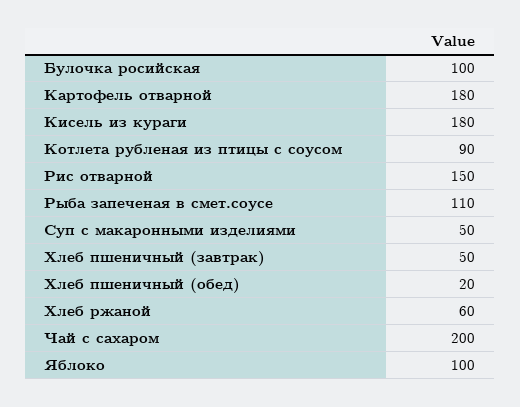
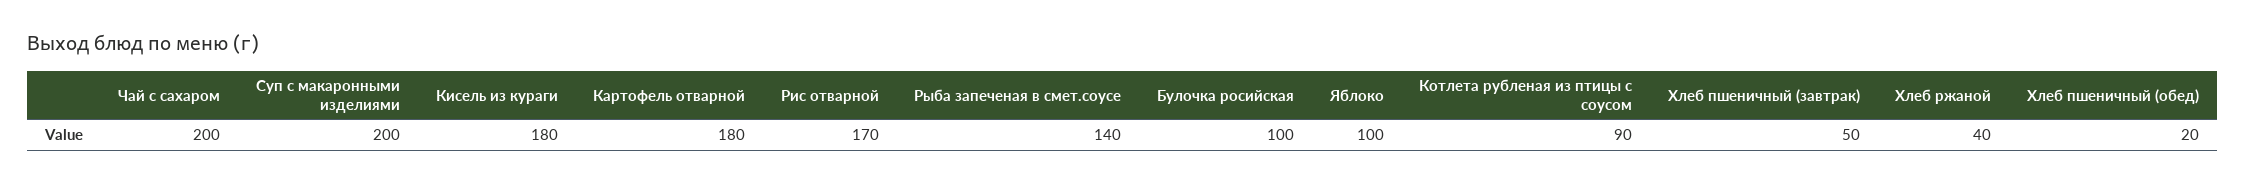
  {
    "Булочка росийская": 100,
    "Картофель отварной": 180,
    "Кисель из кураги": 180,
    "Котлета рубленая из птицы с соусом": 90,
-   "Рис отварной": 150,
+   "Рис отварной": 170,
-   "Рыба запеченая в смет.соусе": 110,
+   "Рыба запеченая в смет.соусе": 140,
-   "Суп с макаронными изделиями": 50,
+   "Суп с макаронными изделиями": 200,
    "Хлеб пшеничный (завтрак)": 50,
    "Хлеб пшеничный (обед)": 20,
-   "Хлеб ржаной": 60,
+   "Хлеб ржаной": 40,
    "Чай с сахаром": 200,
    "Яблоко": 100
  }

